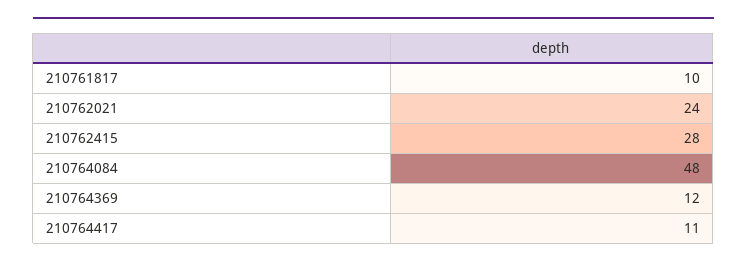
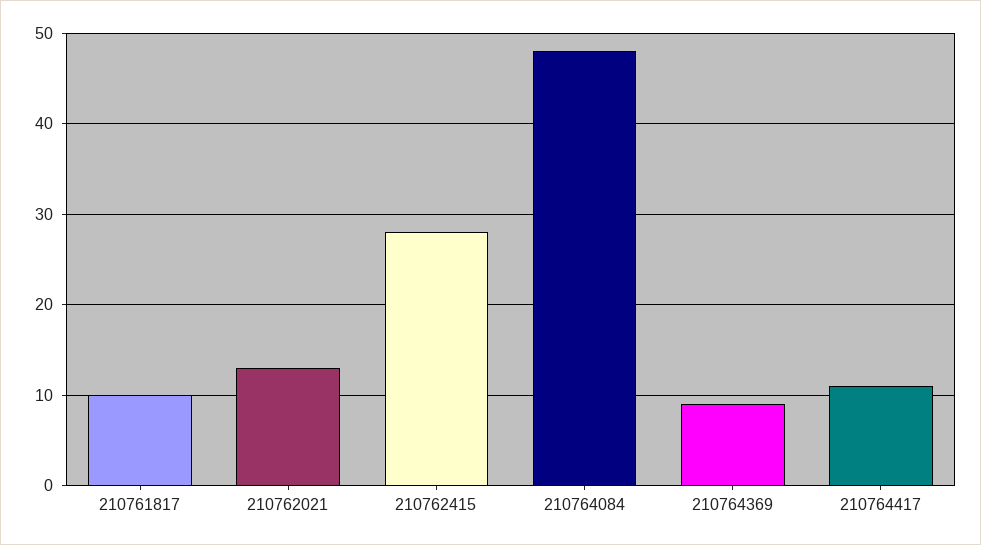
  {
    "210761817": 10,
-   "210762021": 24,
+   "210762021": 13,
    "210762415": 28,
    "210764084": 48,
-   "210764369": 12,
+   "210764369": 9,
    "210764417": 11
  }

